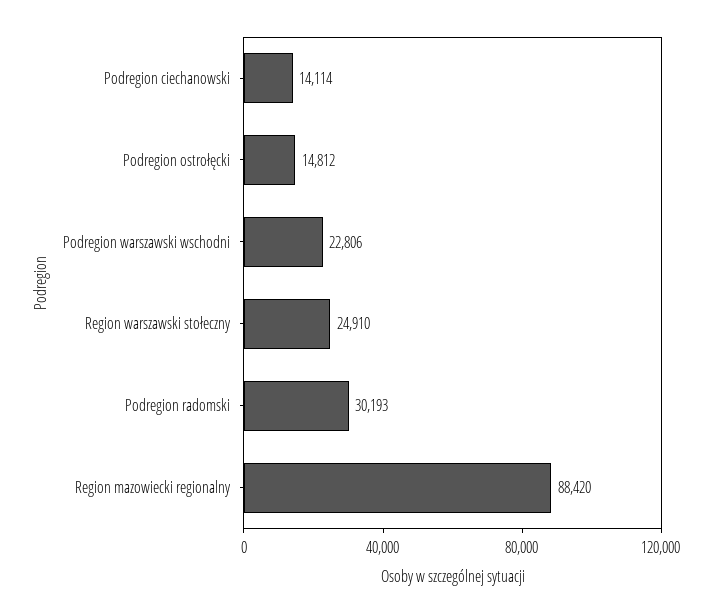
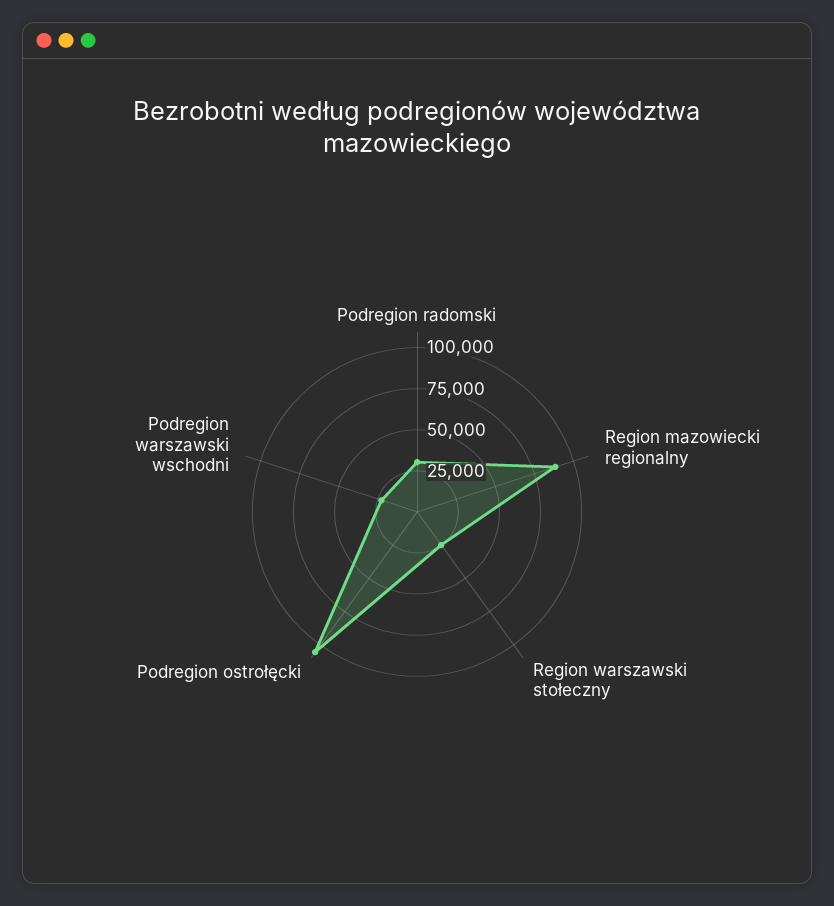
  {
-   "Podregion ciechanowski": 14114,
-   "Podregion ostrołęcki": 14812,
+   "Podregion ostrołęcki": 105000,
    "Podregion warszawski wschodni": 22806,
    "Region warszawski stołeczny": 24910,
    "Podregion radomski": 30193,
    "Region mazowiecki regionalny": 88420
  }

